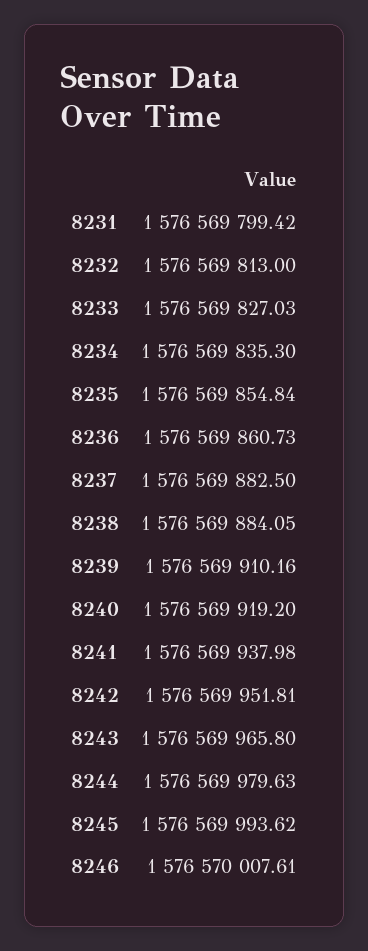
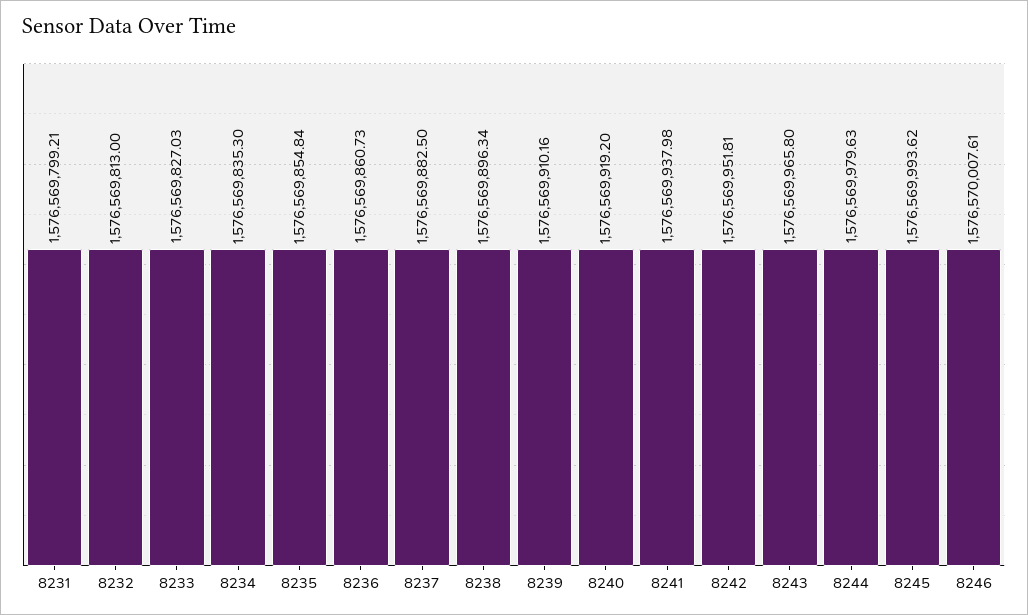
  {
-   "8231": 1576569799.42,
+   "8231": 1576569799.21,
    "8232": 1576569813,
    "8233": 1576569827.03,
    "8234": 1576569835.3,
    "8235": 1576569854.84,
    "8236": 1576569860.73,
    "8237": 1576569882.5,
-   "8238": 1576569884.05,
+   "8238": 1576569896.34,
    "8239": 1576569910.16,
    "8240": 1576569919.2,
    "8241": 1576569937.98,
    "8242": 1576569951.81,
    "8243": 1576569965.8,
    "8244": 1576569979.63,
    "8245": 1576569993.62,
    "8246": 1576570007.61
  }

